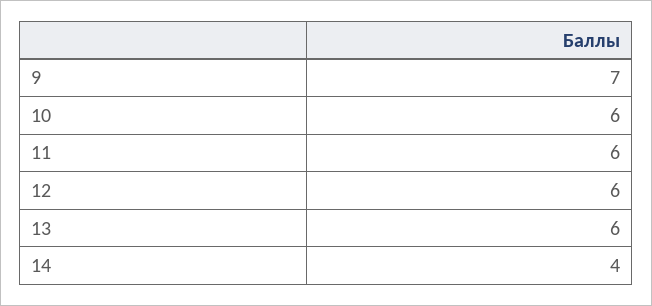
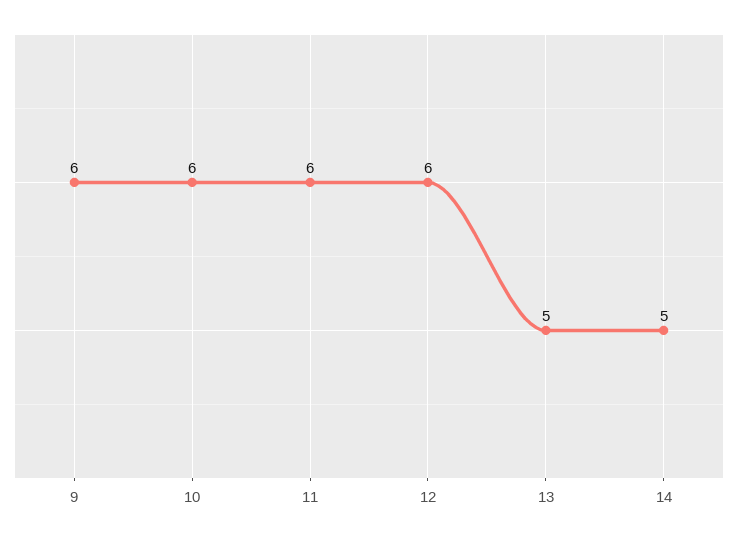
  {
-   "9": 7,
+   "9": 6,
    "10": 6,
    "11": 6,
    "12": 6,
-   "13": 6,
+   "13": 5,
-   "14": 4
+   "14": 5
  }

